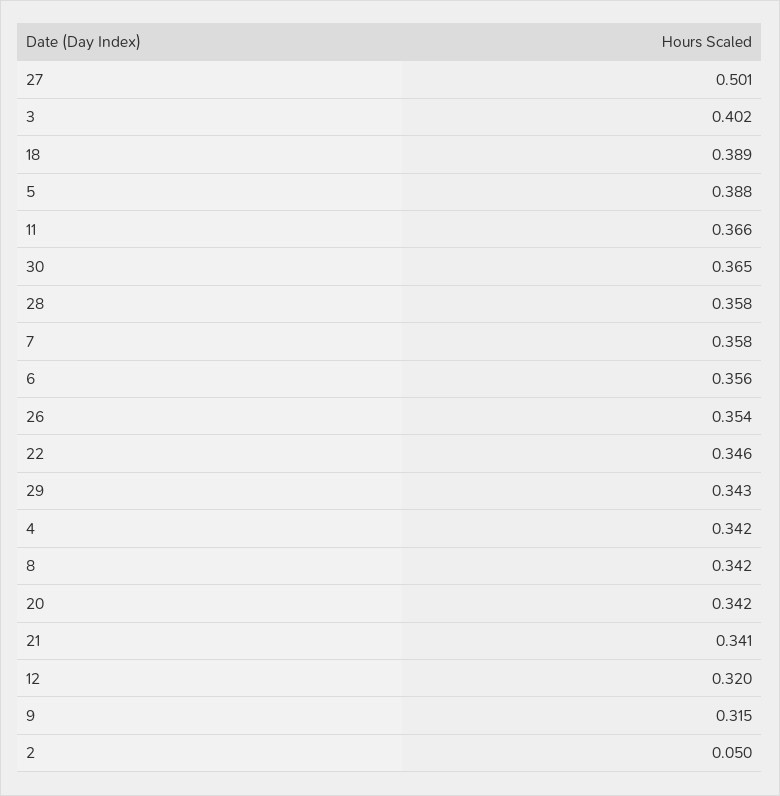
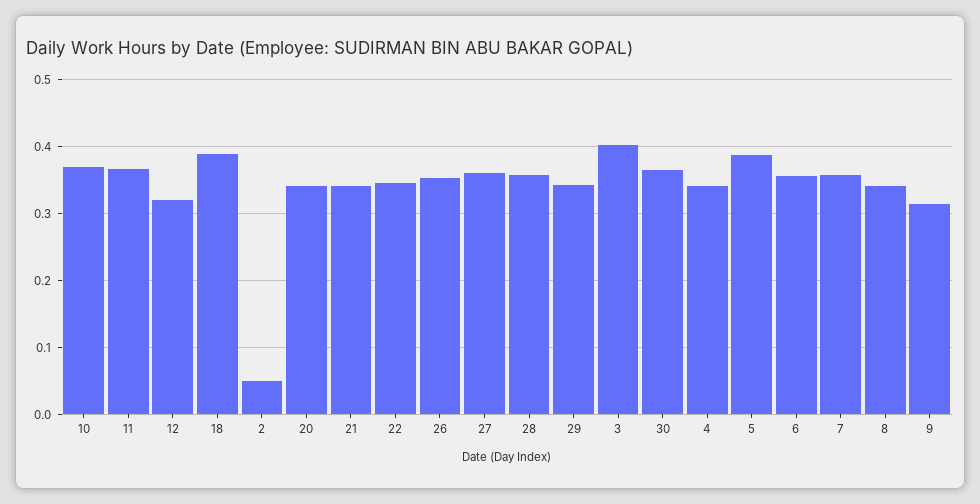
  {
-   "27": 0.501,
+   "27": 0.36,
    "3": 0.402,
    "18": 0.389,
    "5": 0.388,
    "11": 0.366,
    "30": 0.365,
    "28": 0.358,
    "7": 0.358,
    "6": 0.356,
    "26": 0.354,
    "22": 0.346,
    "29": 0.343,
    "4": 0.342,
    "8": 0.342,
    "20": 0.342,
    "21": 0.341,
    "12": 0.32,
    "9": 0.315,
-   "2": 0.05
+   "2": 0.05,
+   "10": 0.37
  }

